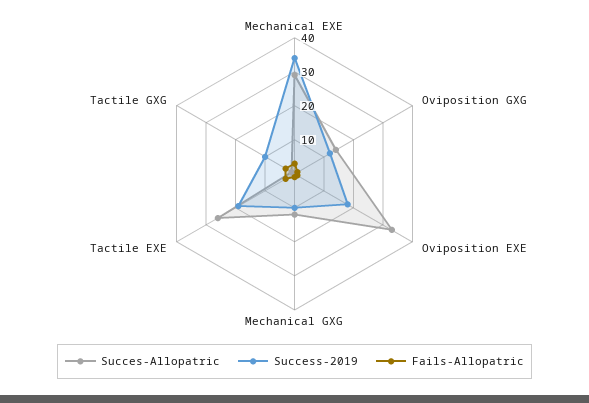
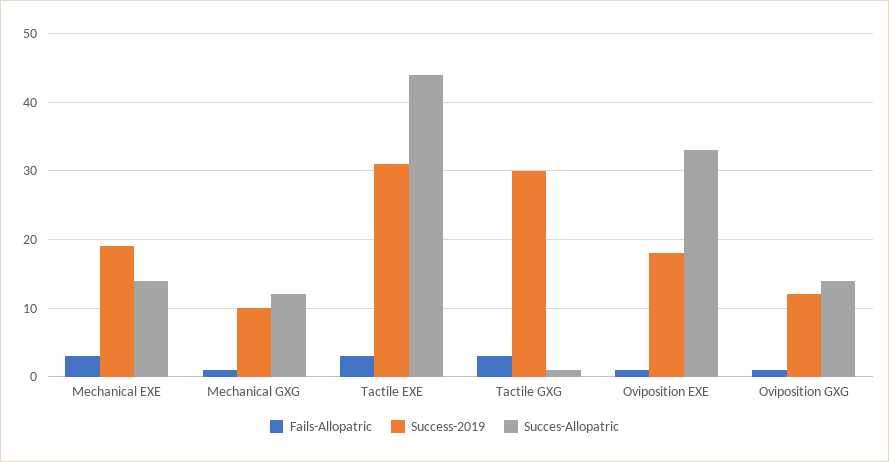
  {
    "Succes-Allopatric": {
-     "Mechanical EXE": 30,
+     "Mechanical EXE": 14,
      "Oviposition GXG": 14,
      "Oviposition EXE": 33,
      "Mechanical GXG": 12,
-     "Tactile EXE": 25,
+     "Tactile EXE": 44,
      "Tactile GXG": 1
    },
    "Success-2019": {
-     "Mechanical EXE": 35,
+     "Mechanical EXE": 19,
      "Oviposition GXG": 12,
      "Oviposition EXE": 18,
      "Mechanical GXG": 10,
-     "Tactile EXE": 20,
+     "Tactile EXE": 31,
-     "Tactile GXG": 10
+     "Tactile GXG": 30
    },
    "Fails-Allopatric": {
      "Mechanical EXE": 3,
      "Oviposition GXG": 1,
      "Oviposition EXE": 1,
      "Mechanical GXG": 1,
      "Tactile EXE": 3,
      "Tactile GXG": 3
    }
  }

